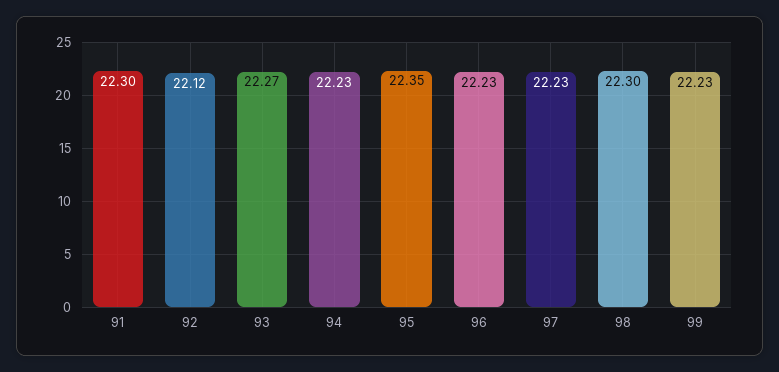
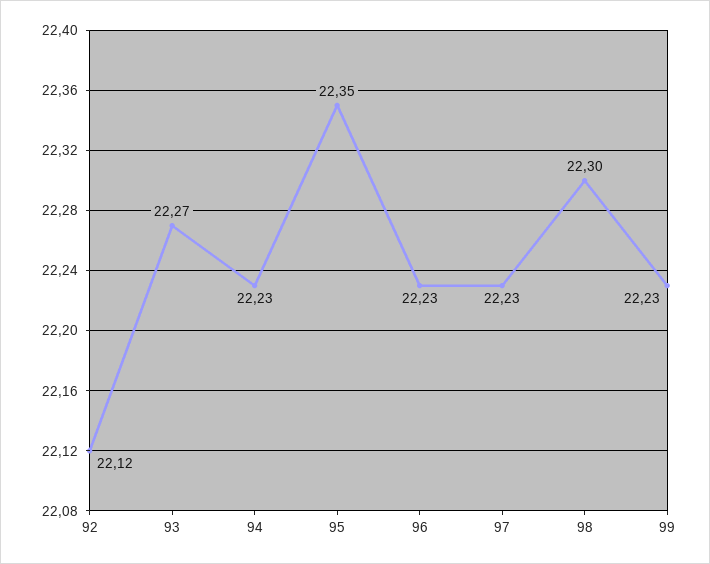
  {
-   "91": 22.3,
    "92": 22.12,
    "93": 22.27,
    "94": 22.23,
    "95": 22.35,
    "96": 22.23,
    "97": 22.23,
    "98": 22.3,
    "99": 22.23
  }

